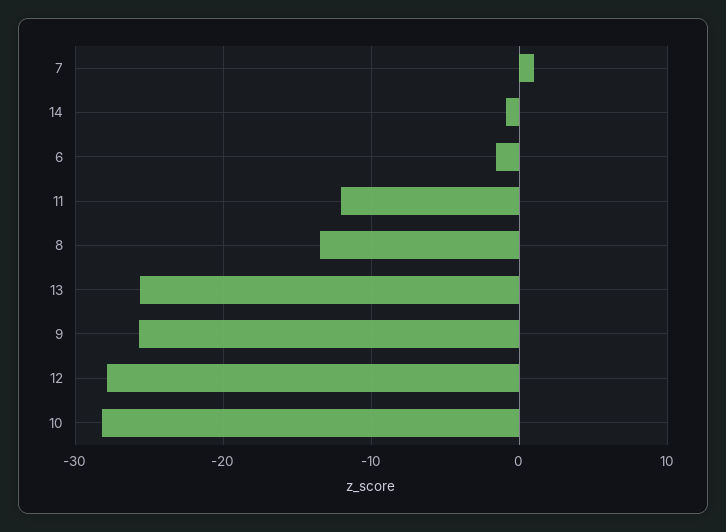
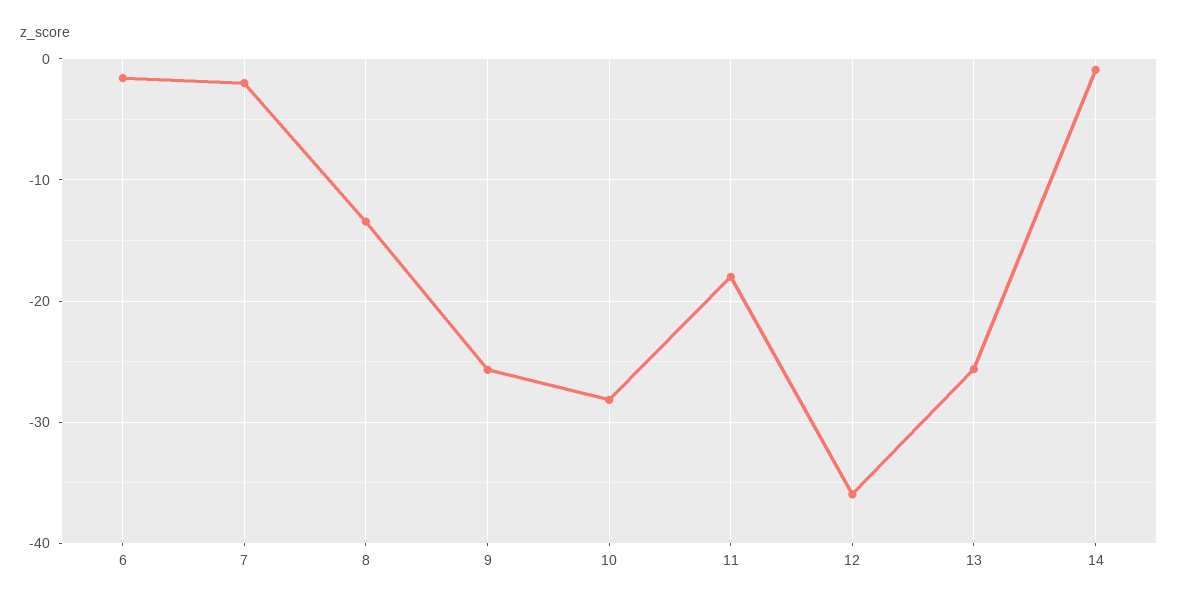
  {
-   "7": 1,
+   "7": -2,
    "14": -1,
    "6": -2,
-   "11": -12,
+   "11": -18,
    "8": -13,
    "13": -26,
    "9": -26,
-   "12": -28,
+   "12": -36,
    "10": -28
  }

